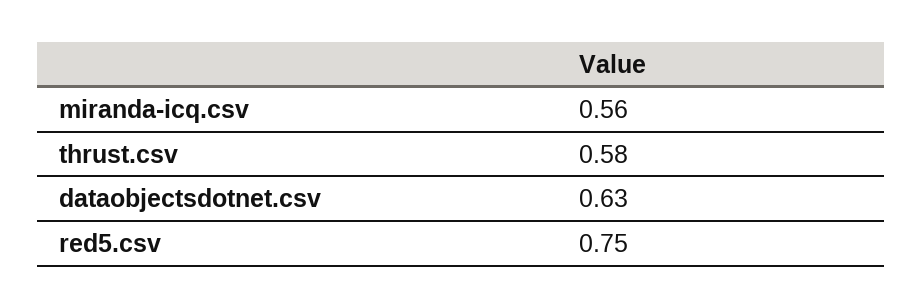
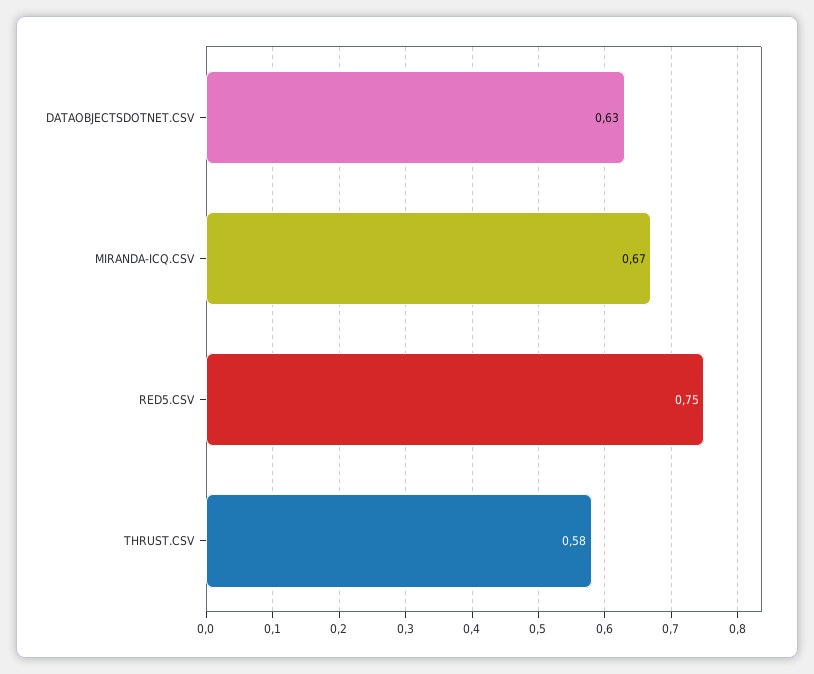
  {
-   "miranda-icq.csv": 0.56,
+   "miranda-icq.csv": 0.67,
    "thrust.csv": 0.58,
    "dataobjectsdotnet.csv": 0.63,
    "red5.csv": 0.75
  }

